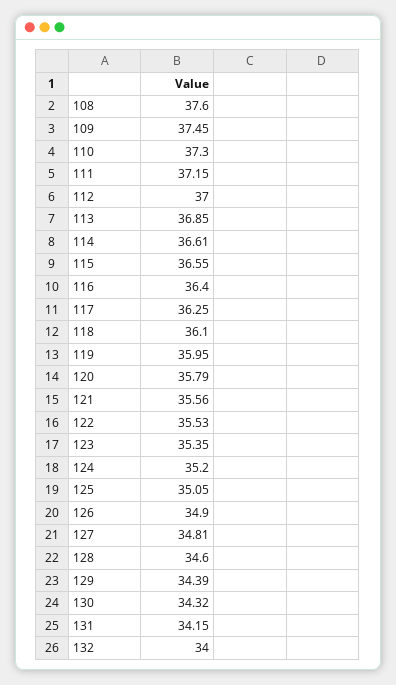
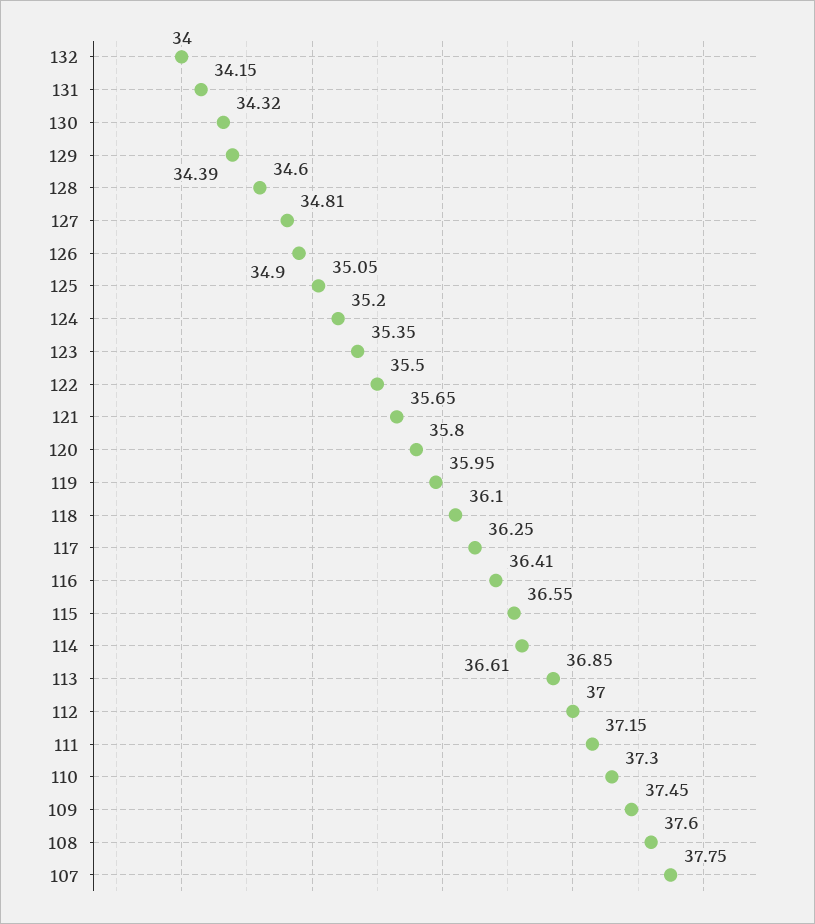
  {
    "108": 37.6,
    "109": 37.45,
    "110": 37.3,
    "111": 37.15,
    "112": 37,
    "113": 36.85,
    "114": 36.61,
    "115": 36.55,
-   "116": 36.4,
+   "116": 36.41,
    "117": 36.25,
    "118": 36.1,
    "119": 35.95,
-   "120": 35.79,
+   "120": 35.8,
-   "121": 35.56,
+   "121": 35.65,
-   "122": 35.53,
+   "122": 35.5,
    "123": 35.35,
    "124": 35.2,
    "125": 35.05,
    "126": 34.9,
    "127": 34.81,
    "128": 34.6,
    "129": 34.39,
    "130": 34.32,
    "131": 34.15,
-   "132": 34
+   "132": 34,
+   "107": 37.75
  }

